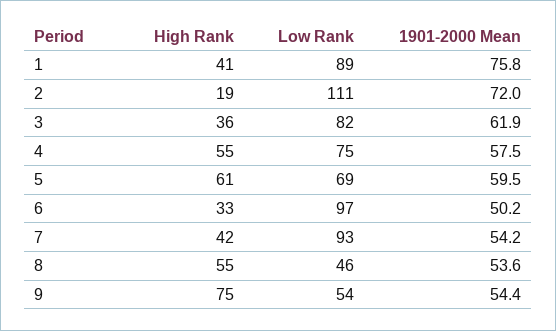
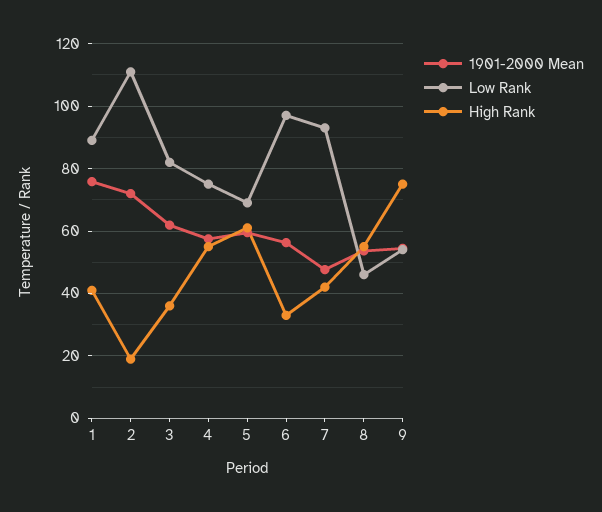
  {
    "High Rank": {
      "1": 41,
      "2": 19,
      "3": 36,
      "4": 55,
      "5": 61,
      "6": 33,
      "7": 42,
      "8": 55,
      "9": 75
    },
    "Low Rank": {
      "1": 89,
      "2": 111,
      "3": 82,
      "4": 75,
      "5": 69,
      "6": 97,
      "7": 93,
      "8": 46,
      "9": 54
    },
    "1901-2000 Mean": {
      "1": 75.8,
      "2": 72,
      "3": 61.9,
      "4": 57.5,
      "5": 59.5,
-     "6": 50.2,
+     "6": 56,
-     "7": 54.2,
+     "7": 48,
      "8": 53.6,
      "9": 54.4
    }
  }

